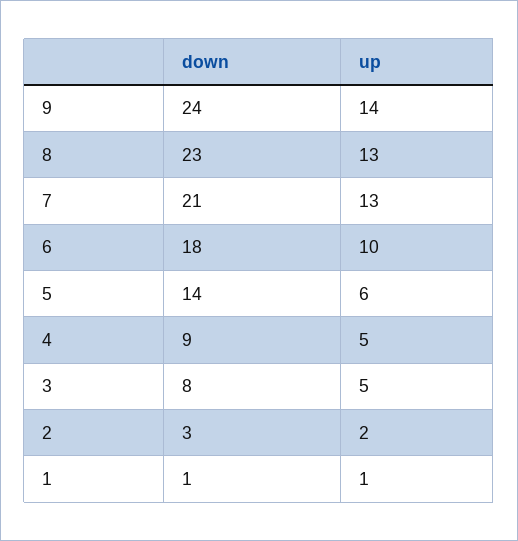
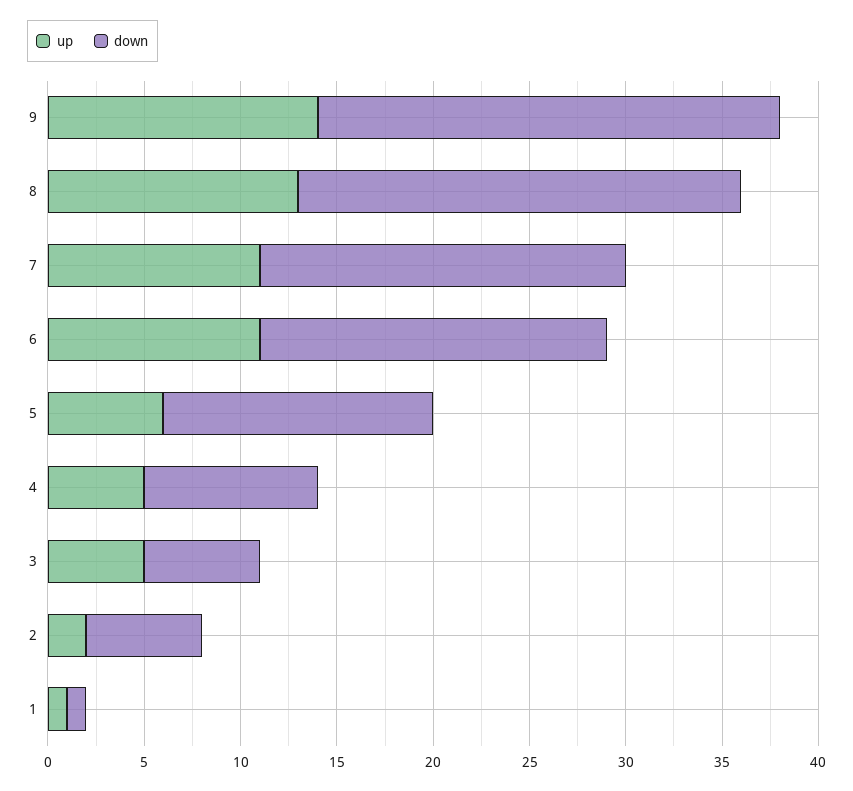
  {
    "down": {
      "9": 24,
      "8": 23,
-     "7": 21,
+     "7": 19,
      "6": 18,
      "5": 14,
      "4": 9,
-     "3": 8,
+     "3": 6,
-     "2": 3,
+     "2": 6,
      "1": 1
    },
    "up": {
      "9": 14,
      "8": 13,
-     "7": 13,
+     "7": 11,
-     "6": 10,
+     "6": 11,
      "5": 6,
      "4": 5,
      "3": 5,
      "2": 2,
      "1": 1
    }
  }

